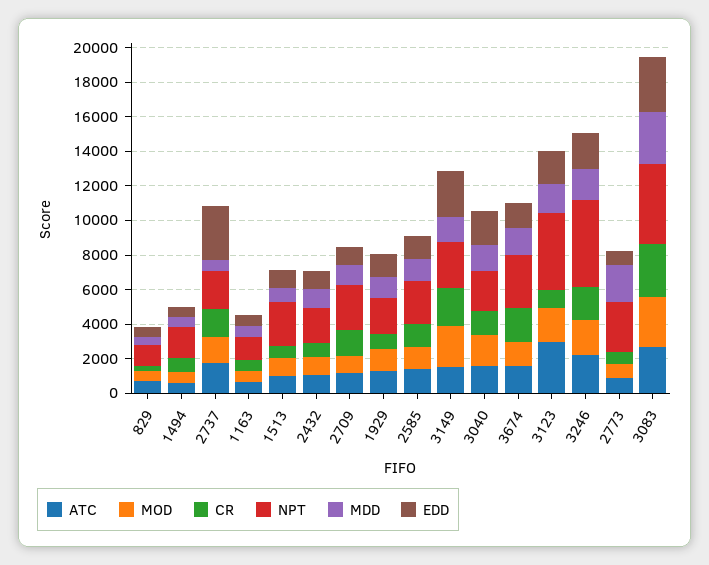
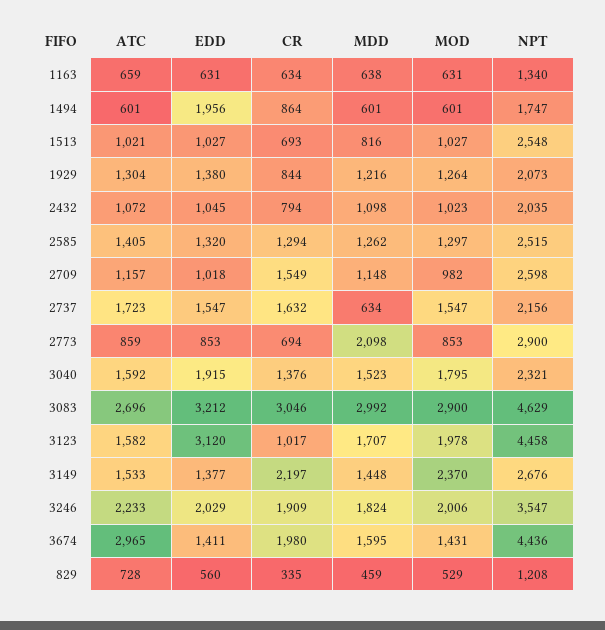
  {
    "ATC": {
      "829": 728,
      "1494": 601,
      "2737": 1723,
      "1163": 659,
      "1513": 1021,
      "2432": 1072,
      "2709": 1157,
      "1929": 1304,
      "2585": 1405,
      "3149": 1533,
      "3040": 1592,
-     "3674": 1500,
+     "3674": 2965,
-     "3123": 3000,
+     "3123": 1582,
      "3246": 2233,
      "2773": 859,
      "3083": 2696
    },
    "MOD": {
      "829": 529,
      "1494": 601,
      "2737": 1547,
      "1163": 631,
      "1513": 1027,
      "2432": 1023,
      "2709": 982,
      "1929": 1264,
      "2585": 1297,
      "3149": 2370,
      "3040": 1795,
      "3674": 1431,
      "3123": 1978,
      "3246": 2006,
      "2773": 853,
      "3083": 2900
    },
    "CR": {
      "829": 335,
      "1494": 864,
      "2737": 1632,
      "1163": 634,
      "1513": 693,
      "2432": 794,
      "2709": 1549,
      "1929": 844,
      "2585": 1294,
      "3149": 2197,
      "3040": 1376,
      "3674": 1980,
      "3123": 1017,
      "3246": 1909,
      "2773": 694,
      "3083": 3046
    },
    "NPT": {
      "829": 1208,
      "1494": 1747,
      "2737": 2156,
      "1163": 1340,
      "1513": 2548,
      "2432": 2035,
      "2709": 2598,
      "1929": 2073,
      "2585": 2515,
      "3149": 2676,
      "3040": 2321,
-     "3674": 3000,
+     "3674": 4436,
      "3123": 4458,
-     "3246": 5000,
+     "3246": 3547,
      "2773": 2900,
      "3083": 4629
    },
    "MDD": {
      "829": 459,
      "1494": 601,
      "2737": 634,
      "1163": 638,
      "1513": 816,
      "2432": 1098,
      "2709": 1148,
      "1929": 1216,
      "2585": 1262,
      "3149": 1448,
      "3040": 1523,
      "3674": 1595,
      "3123": 1707,
      "3246": 1824,
      "2773": 2098,
      "3083": 2992
    },
    "EDD": {
      "829": 560,
-     "1494": 500,
+     "1494": 1956,
-     "2737": 3000,
+     "2737": 1547,
      "1163": 631,
      "1513": 1027,
      "2432": 1045,
      "2709": 1018,
      "1929": 1380,
      "2585": 1320,
-     "3149": 2500,
+     "3149": 1377,
      "3040": 1915,
      "3674": 1411,
-     "3123": 2000,
+     "3123": 3120,
      "3246": 2029,
      "2773": 853,
      "3083": 3212
    }
  }

